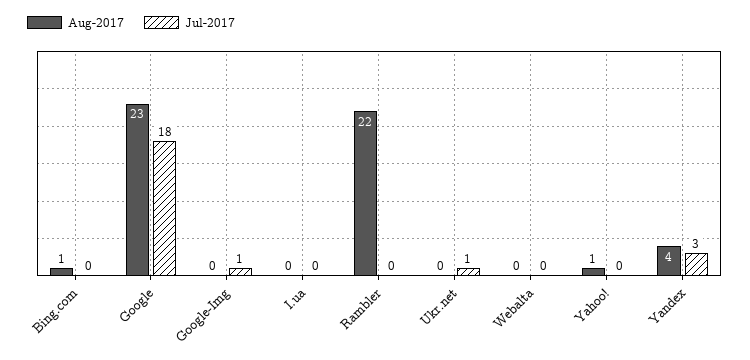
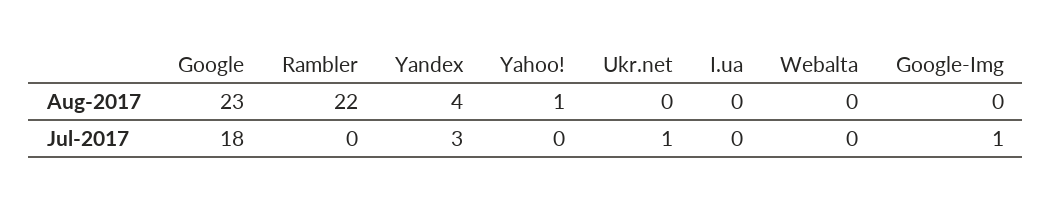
  {
    "Aug-2017": {
-     "Bing.com": 1,
      "Google": 23,
      "Google-Img": 0,
      "I.ua": 0,
      "Rambler": 22,
      "Ukr.net": 0,
      "Webalta": 0,
      "Yahoo!": 1,
      "Yandex": 4
    },
    "Jul-2017": {
-     "Bing.com": 0,
      "Google": 18,
      "Google-Img": 1,
      "I.ua": 0,
      "Rambler": 0,
      "Ukr.net": 1,
      "Webalta": 0,
      "Yahoo!": 0,
      "Yandex": 3
    }
  }

